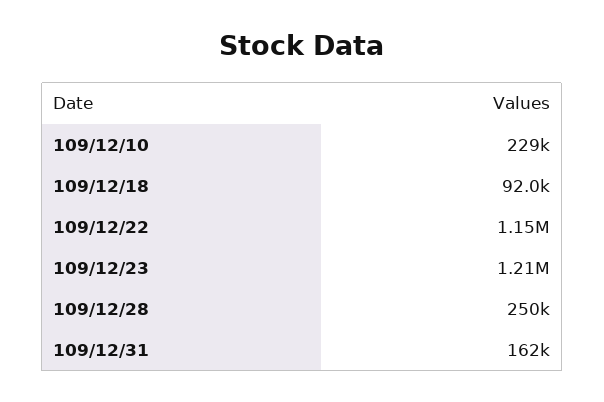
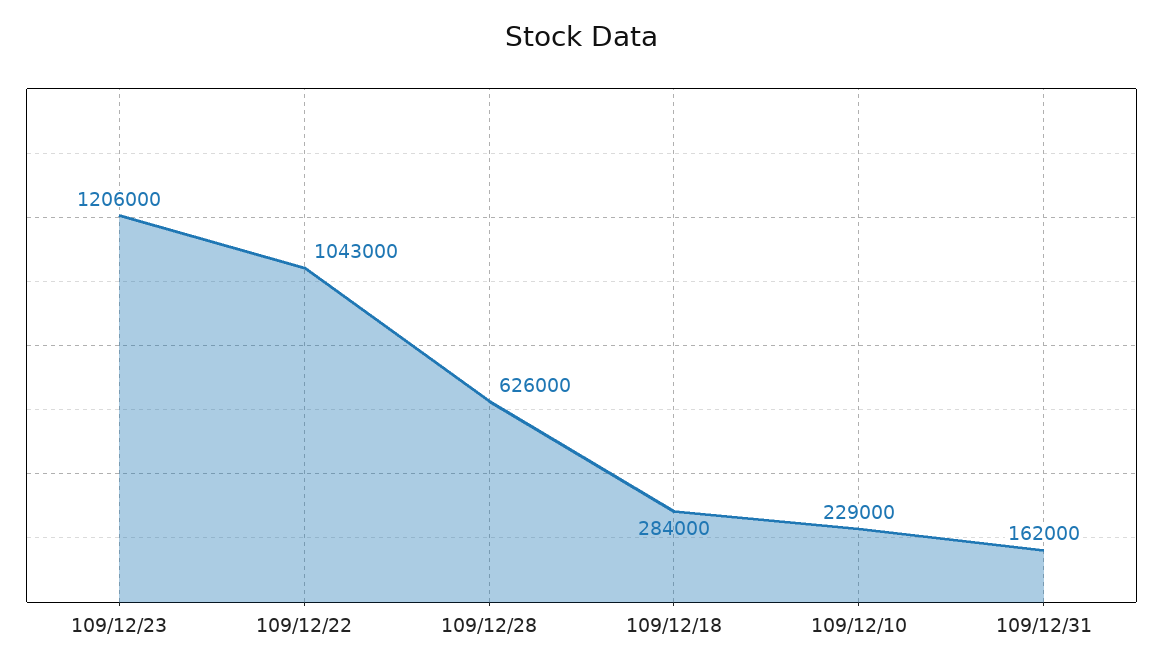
  {
    "109/12/10": 229000,
-   "109/12/18": 92000,
+   "109/12/18": 284000,
-   "109/12/22": 1150000,
+   "109/12/22": 1043000,
    "109/12/23": 1206000,
-   "109/12/28": 250000,
+   "109/12/28": 626000,
    "109/12/31": 162000
  }

